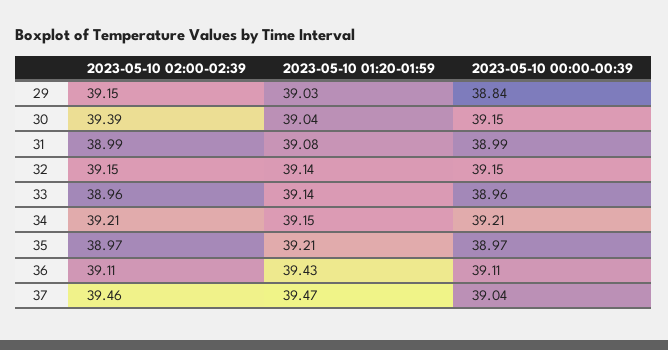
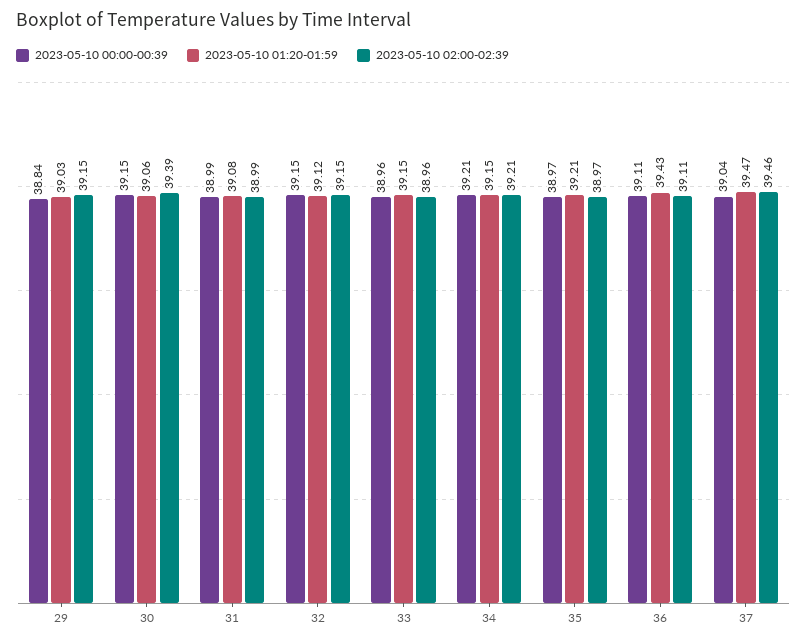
  {
    "2023-05-10 02:00-02:39": {
      "29": 39.15,
      "30": 39.39,
      "31": 38.99,
      "32": 39.15,
      "33": 38.96,
      "34": 39.21,
      "35": 38.97,
      "36": 39.11,
      "37": 39.46
    },
    "2023-05-10 01:20-01:59": {
      "29": 39.03,
-     "30": 39.04,
+     "30": 39.06,
      "31": 39.08,
-     "32": 39.14,
+     "32": 39.12,
-     "33": 39.14,
+     "33": 39.15,
      "34": 39.15,
      "35": 39.21,
      "36": 39.43,
      "37": 39.47
    },
    "2023-05-10 00:00-00:39": {
      "29": 38.84,
      "30": 39.15,
      "31": 38.99,
      "32": 39.15,
      "33": 38.96,
      "34": 39.21,
      "35": 38.97,
      "36": 39.11,
      "37": 39.04
    }
  }

